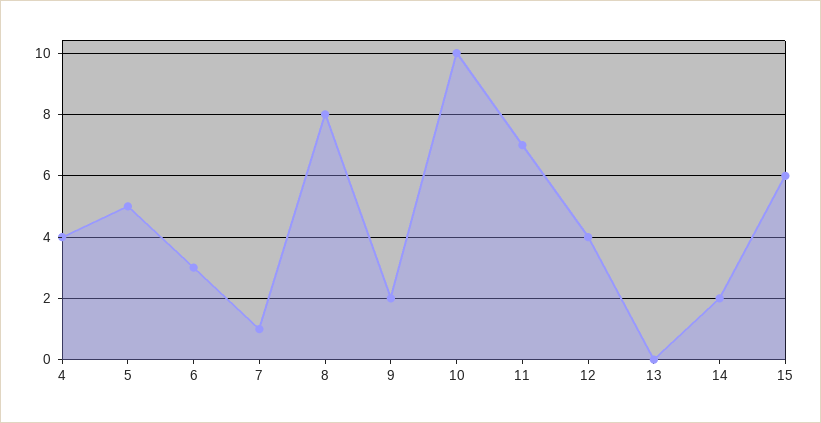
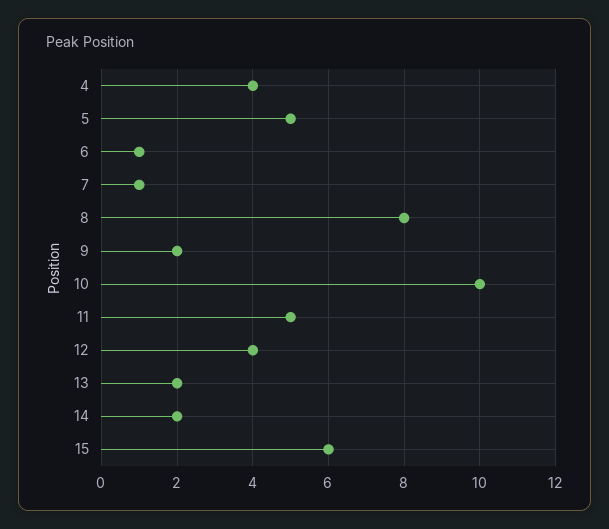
  {
    "4": 4,
    "5": 5,
-   "6": 3,
+   "6": 1,
    "7": 1,
    "8": 8,
    "9": 2,
    "10": 10,
-   "11": 7,
+   "11": 5,
    "12": 4,
-   "13": 0,
+   "13": 2,
    "14": 2,
    "15": 6
  }

